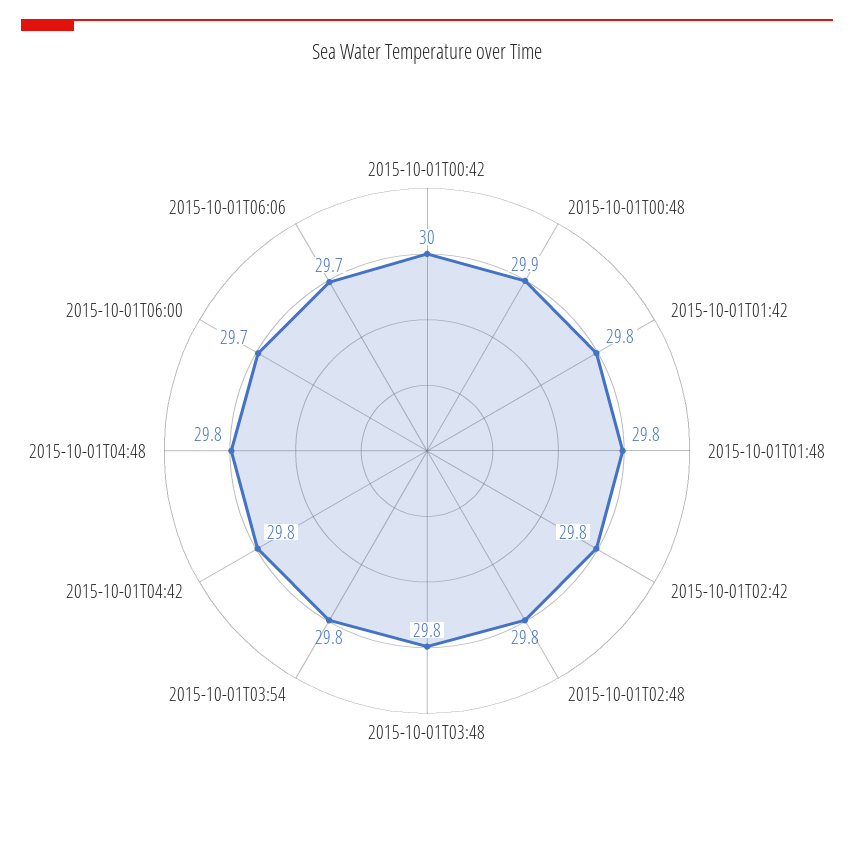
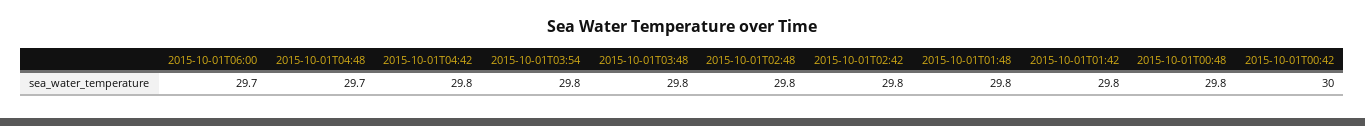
  {
    "2015-10-01T00:42": 30,
-   "2015-10-01T00:48": 29.9,
+   "2015-10-01T00:48": 29.8,
    "2015-10-01T01:42": 29.8,
    "2015-10-01T01:48": 29.8,
    "2015-10-01T02:42": 29.8,
    "2015-10-01T02:48": 29.8,
    "2015-10-01T03:48": 29.8,
    "2015-10-01T03:54": 29.8,
    "2015-10-01T04:42": 29.8,
-   "2015-10-01T04:48": 29.8,
+   "2015-10-01T04:48": 29.7,
-   "2015-10-01T06:00": 29.7,
+   "2015-10-01T06:00": 29.7
-   "2015-10-01T06:06": 29.7
  }

